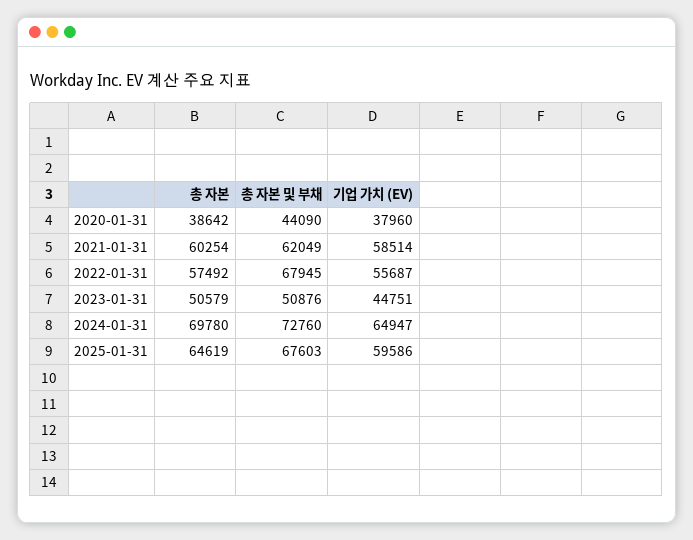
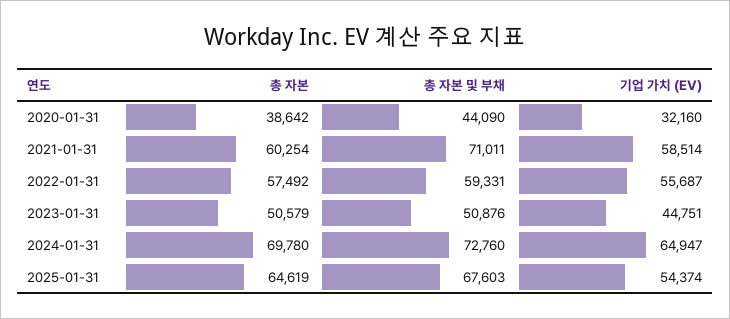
  {
    "총 자본": {
      "2020-01-31": 38642,
      "2021-01-31": 60254,
      "2022-01-31": 57492,
      "2023-01-31": 50579,
      "2024-01-31": 69780,
      "2025-01-31": 64619
    },
    "총 자본 및 부채": {
      "2020-01-31": 44090,
-     "2021-01-31": 62049,
+     "2021-01-31": 71011,
-     "2022-01-31": 67945,
+     "2022-01-31": 59331,
      "2023-01-31": 50876,
      "2024-01-31": 72760,
      "2025-01-31": 67603
    },
    "기업 가치 (EV)": {
-     "2020-01-31": 37960,
+     "2020-01-31": 32160,
      "2021-01-31": 58514,
      "2022-01-31": 55687,
      "2023-01-31": 44751,
      "2024-01-31": 64947,
-     "2025-01-31": 59586
+     "2025-01-31": 54374
    }
  }

